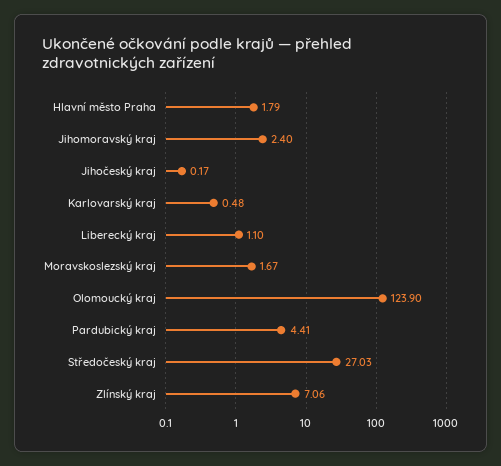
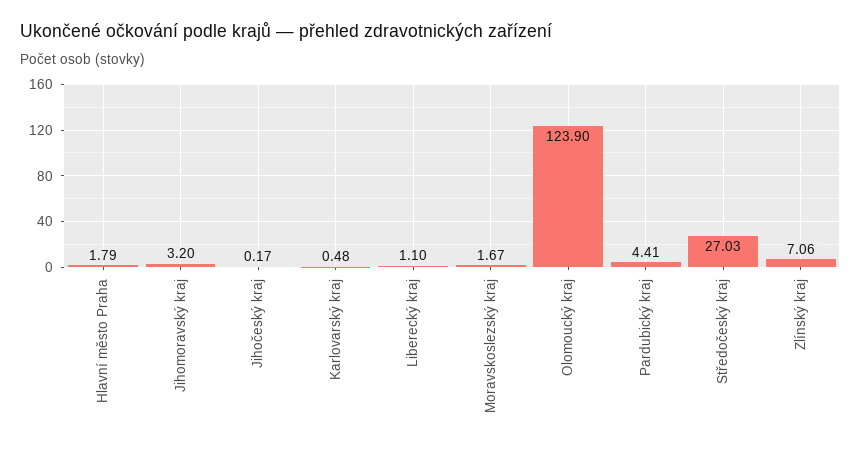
  {
    "Hlavní město Praha": 1.79,
-   "Jihomoravský kraj": 2.4,
+   "Jihomoravský kraj": 3.2,
    "Jihočeský kraj": 0.17,
    "Karlovarský kraj": 0.48,
    "Liberecký kraj": 1.1,
    "Moravskoslezský kraj": 1.67,
    "Olomoucký kraj": 123.9,
    "Pardubický kraj": 4.41,
    "Středočeský kraj": 27.03,
    "Zlínský kraj": 7.06
  }

